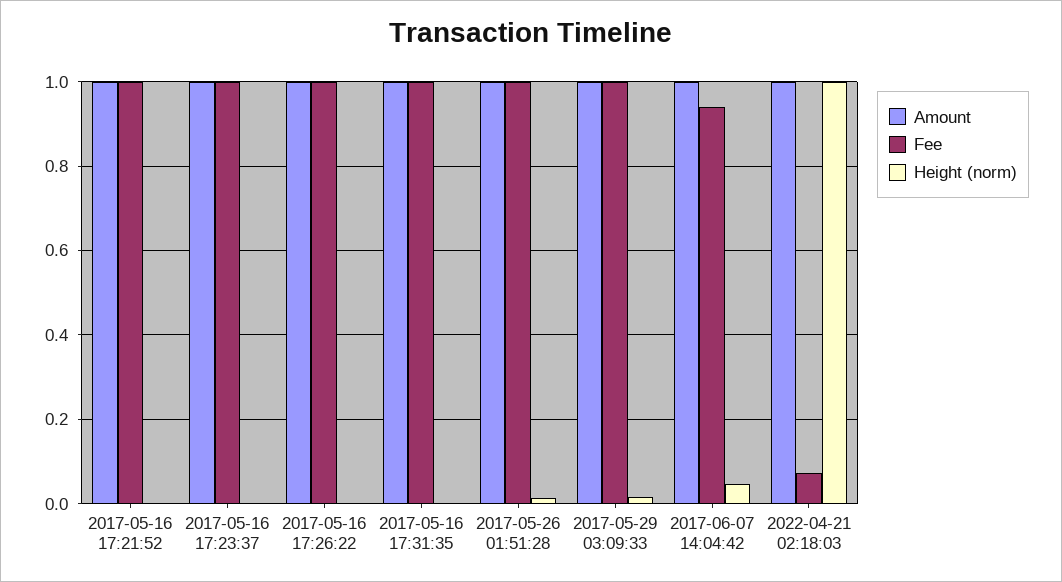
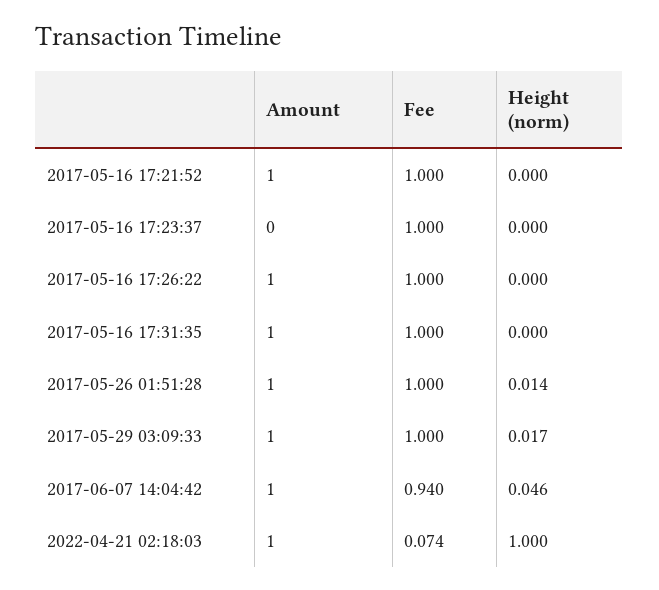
  {
    "Amount": {
      "2017-05-16 17:21:52": 1,
-     "2017-05-16 17:23:37": 1,
+     "2017-05-16 17:23:37": 0,
      "2017-05-16 17:26:22": 1,
      "2017-05-16 17:31:35": 1,
      "2017-05-26 01:51:28": 1,
      "2017-05-29 03:09:33": 1,
      "2017-06-07 14:04:42": 1,
      "2022-04-21 02:18:03": 1
    },
    "Fee": {
      "2017-05-16 17:21:52": 1,
      "2017-05-16 17:23:37": 1,
      "2017-05-16 17:26:22": 1,
      "2017-05-16 17:31:35": 1,
      "2017-05-26 01:51:28": 1,
      "2017-05-29 03:09:33": 1,
      "2017-06-07 14:04:42": 0.94,
      "2022-04-21 02:18:03": 0.074
    },
    "Height (norm)": {
      "2017-05-16 17:21:52": 0,
      "2017-05-16 17:23:37": 0,
      "2017-05-16 17:26:22": 0,
      "2017-05-16 17:31:35": 0,
      "2017-05-26 01:51:28": 0.014,
      "2017-05-29 03:09:33": 0.017,
      "2017-06-07 14:04:42": 0.046,
      "2022-04-21 02:18:03": 1
    }
  }

